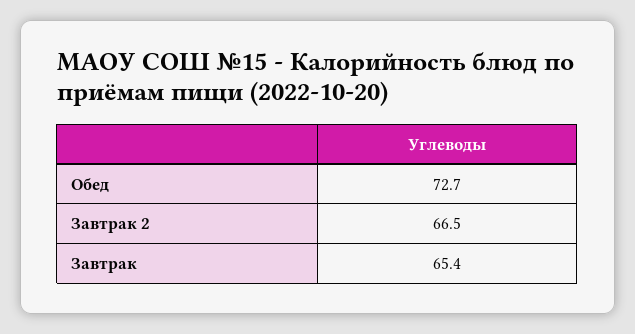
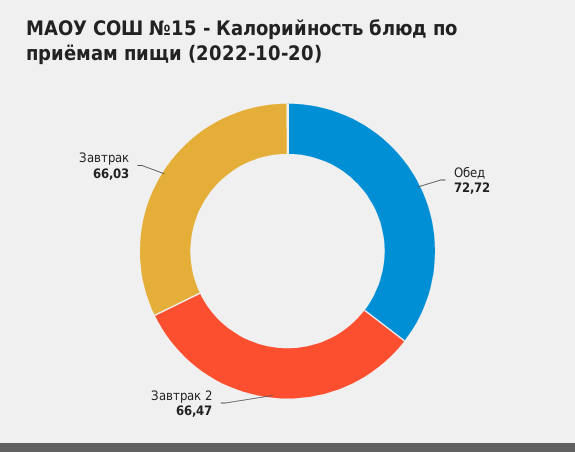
  {
    "Обед": 72.72,
    "Завтрак 2": 66.47,
-   "Завтрак": 65.4
+   "Завтрак": 66.03
  }

